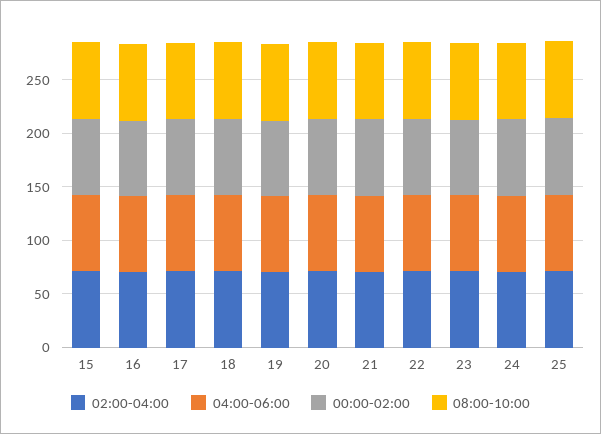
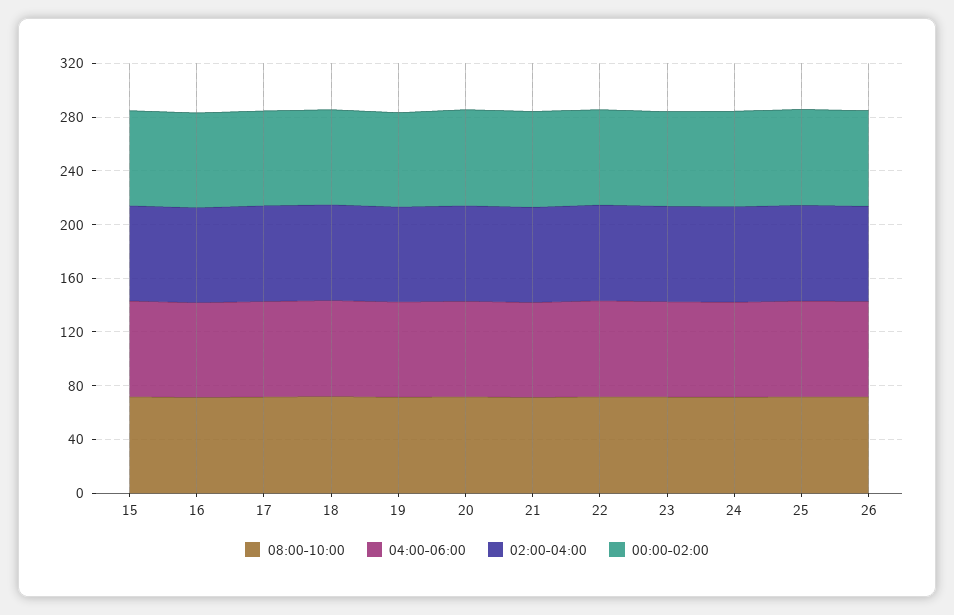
  {
    "02:00-04:00": {
      "15": 70,
      "16": 70,
      "17": 70,
      "18": 70,
      "19": 70,
      "20": 70,
      "21": 70,
      "22": 70,
      "23": 70,
      "24": 70,
-     "25": 70
+     "25": 70,
+     "26": 70
    },
    "04:00-06:00": {
      "15": 70,
      "16": 70,
      "17": 70,
      "18": 70,
      "19": 70,
      "20": 70,
      "21": 70,
      "22": 70,
      "23": 70,
      "24": 70,
-     "25": 70
+     "25": 70,
+     "26": 70
    },
    "00:00-02:00": {
      "15": 70,
      "16": 70,
      "17": 70,
      "18": 70,
      "19": 70,
      "20": 70,
      "21": 70,
      "22": 70,
      "23": 70,
      "24": 70,
-     "25": 70
+     "25": 70,
+     "26": 70
    },
    "08:00-10:00": {
      "15": 70,
      "16": 70,
      "17": 70,
      "18": 70,
      "19": 70,
      "20": 70,
      "21": 70,
      "22": 70,
      "23": 70,
      "24": 70,
-     "25": 70
+     "25": 70,
+     "26": 70
    }
  }

